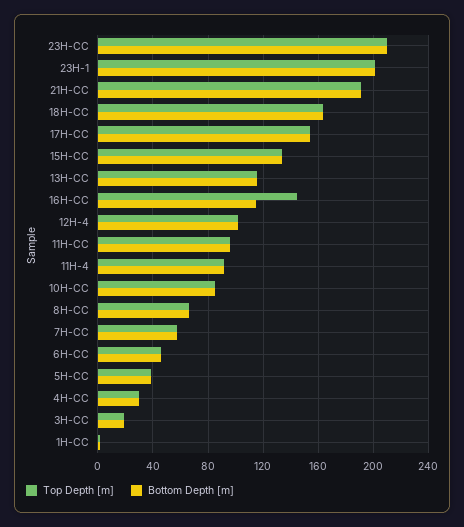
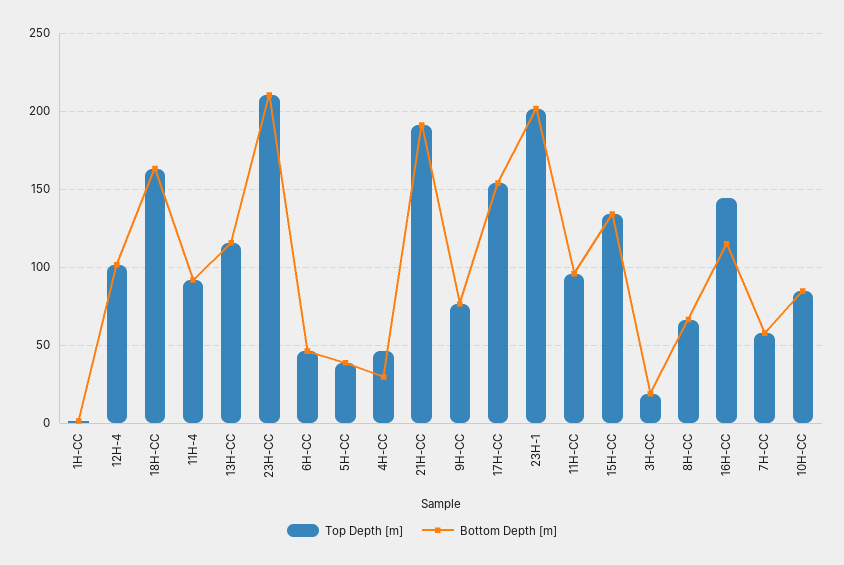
  {
    "Top Depth [m]": {
      "23H-CC": 210,
      "23H-1": 200,
      "21H-CC": 190,
      "18H-CC": 165,
      "17H-CC": 155,
      "15H-CC": 135,
      "13H-CC": 115,
      "16H-CC": 145,
      "12H-4": 100,
      "11H-CC": 95,
      "11H-4": 90,
      "10H-CC": 85,
      "8H-CC": 65,
      "7H-CC": 60,
      "6H-CC": 45,
      "5H-CC": 40,
-     "4H-CC": 30,
+     "4H-CC": 45,
      "3H-CC": 20,
-     "1H-CC": 0
+     "1H-CC": 0,
+     "9H-CC": 75
    },
    "Bottom Depth [m]": {
      "23H-CC": 210,
      "23H-1": 200,
      "21H-CC": 190,
      "18H-CC": 165,
      "17H-CC": 155,
      "15H-CC": 135,
      "13H-CC": 115,
      "16H-CC": 115,
      "12H-4": 100,
      "11H-CC": 95,
      "11H-4": 90,
      "10H-CC": 85,
      "8H-CC": 65,
      "7H-CC": 60,
      "6H-CC": 45,
      "5H-CC": 40,
      "4H-CC": 30,
      "3H-CC": 20,
-     "1H-CC": 0
+     "1H-CC": 0,
+     "9H-CC": 75
    }
  }

